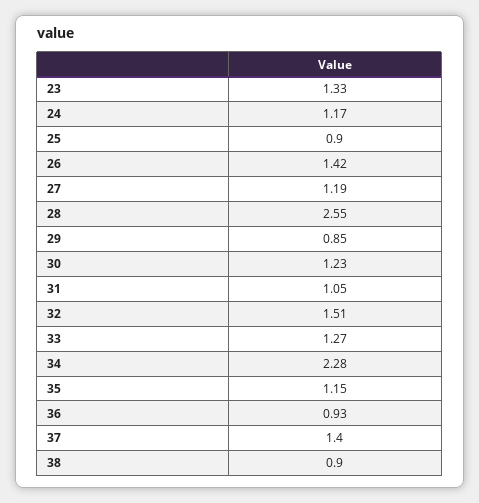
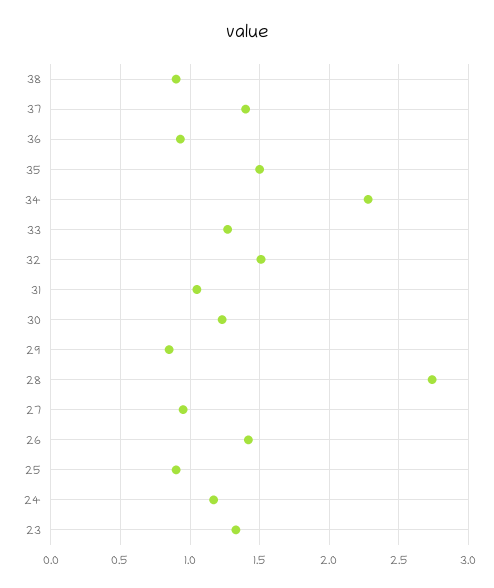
  {
    "23": 1.33,
    "24": 1.17,
    "25": 0.9,
    "26": 1.42,
-   "27": 1.19,
+   "27": 0.95,
-   "28": 2.55,
+   "28": 2.75,
    "29": 0.85,
    "30": 1.23,
    "31": 1.05,
    "32": 1.51,
    "33": 1.27,
    "34": 2.28,
-   "35": 1.15,
+   "35": 1.5,
    "36": 0.93,
    "37": 1.4,
    "38": 0.9
  }

